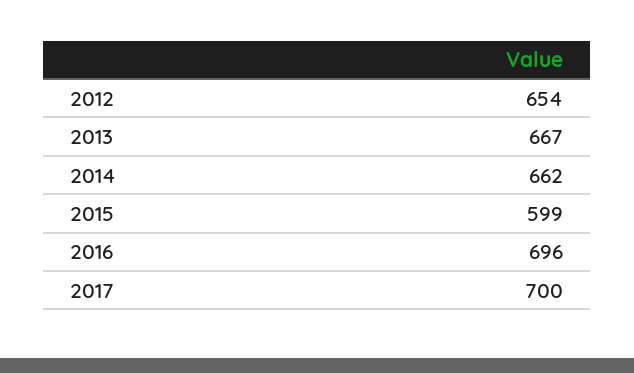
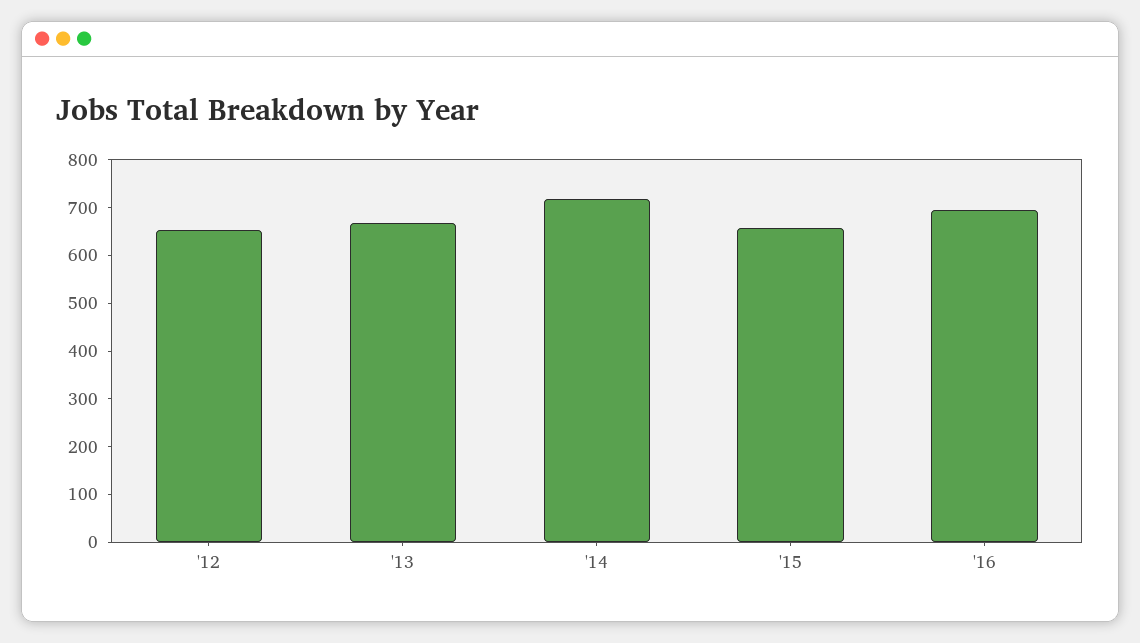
  {
    "2012": 654,
    "2013": 667,
-   "2014": 662,
+   "2014": 720,
-   "2015": 599,
+   "2015": 660,
-   "2016": 696,
+   "2016": 696
-   "2017": 700
  }

